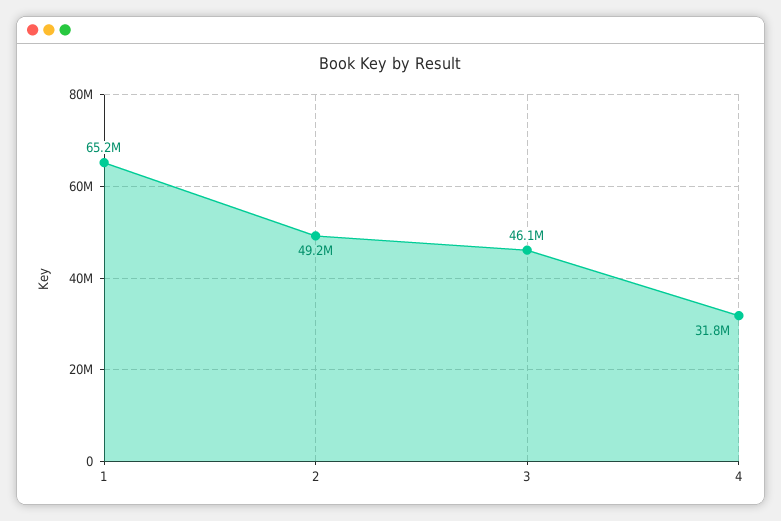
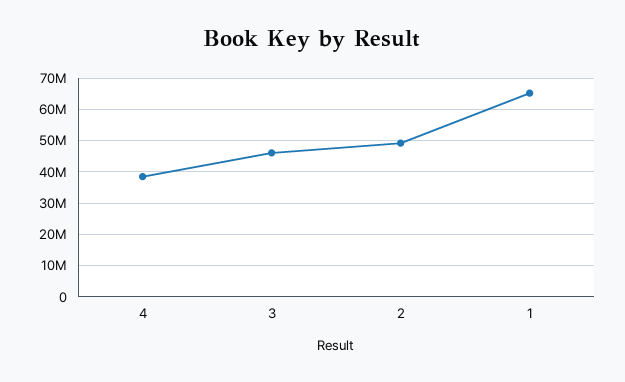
  {
    "1": 65200000,
    "2": 49200000,
    "3": 46100000,
-   "4": 31800000
+   "4": 38000000
  }

